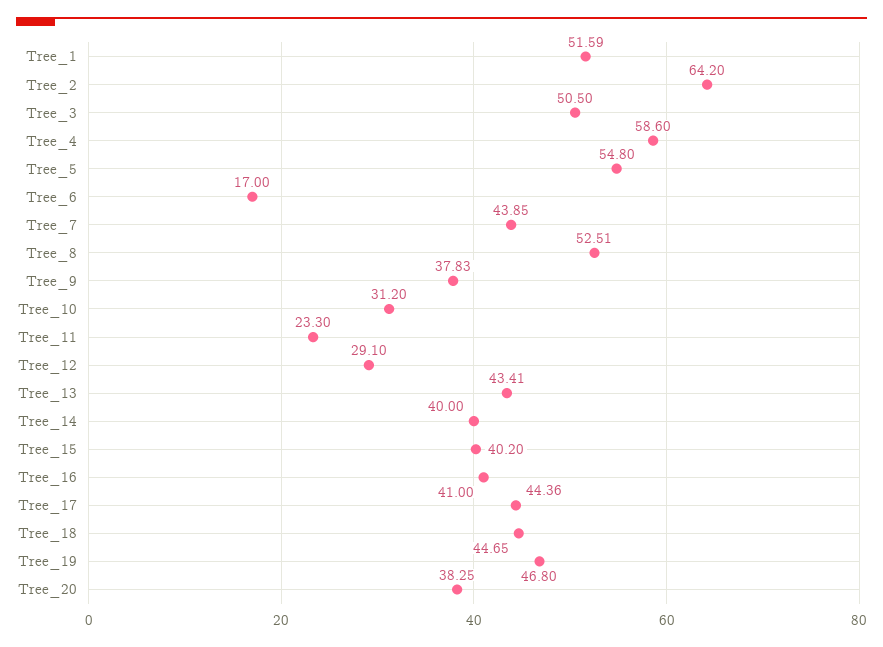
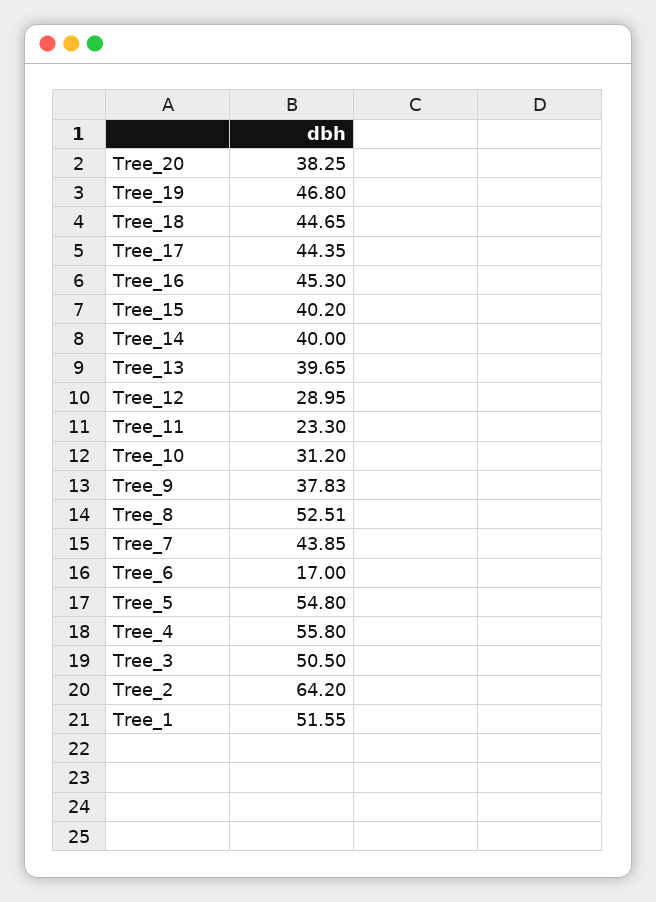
  {
-   "Tree_1": 51.59,
+   "Tree_1": 51.55,
    "Tree_2": 64.2,
    "Tree_3": 50.5,
-   "Tree_4": 58.6,
+   "Tree_4": 55.8,
    "Tree_5": 54.8,
    "Tree_6": 17,
    "Tree_7": 43.85,
    "Tree_8": 52.51,
    "Tree_9": 37.83,
    "Tree_10": 31.2,
    "Tree_11": 23.3,
-   "Tree_12": 29.1,
+   "Tree_12": 28.95,
-   "Tree_13": 43.41,
+   "Tree_13": 39.65,
    "Tree_14": 40,
    "Tree_15": 40.2,
-   "Tree_16": 41,
+   "Tree_16": 45.3,
-   "Tree_17": 44.36,
+   "Tree_17": 44.35,
    "Tree_18": 44.65,
    "Tree_19": 46.8,
    "Tree_20": 38.25
  }

